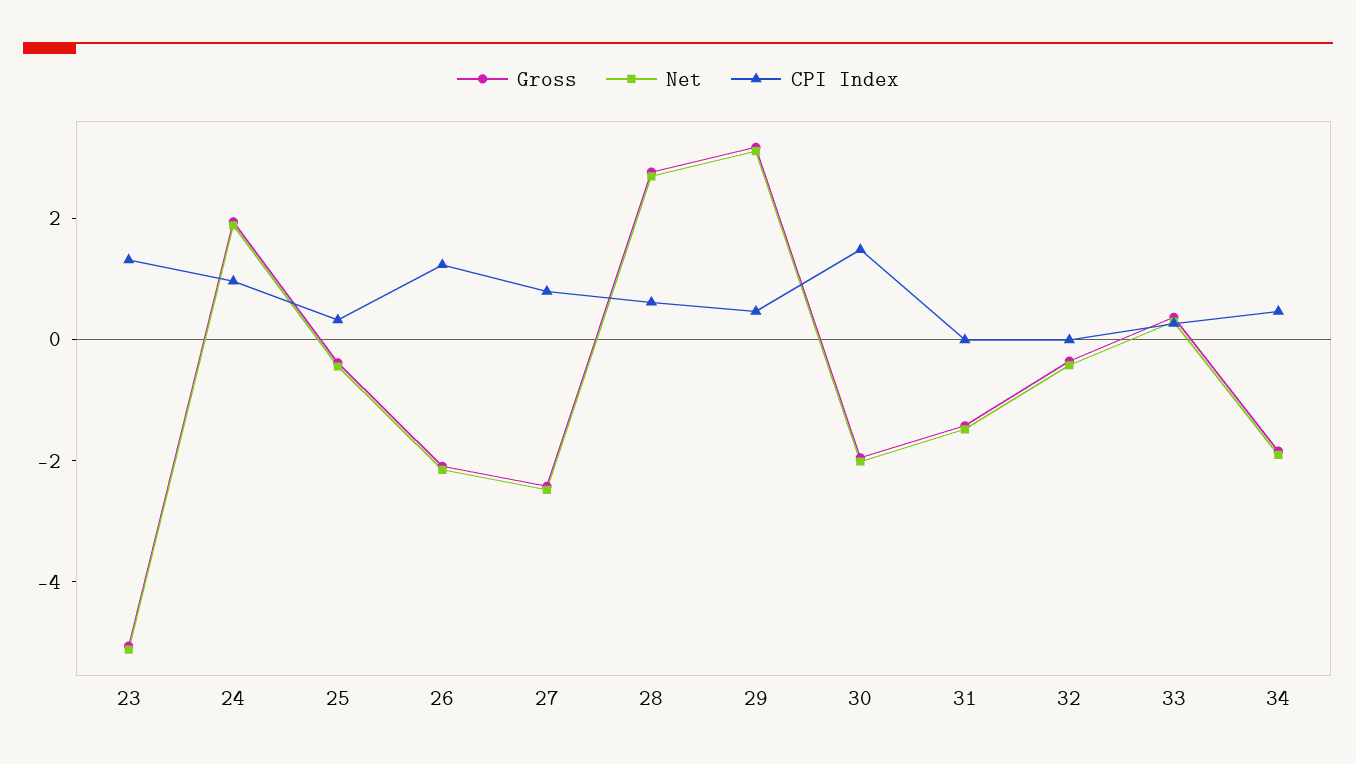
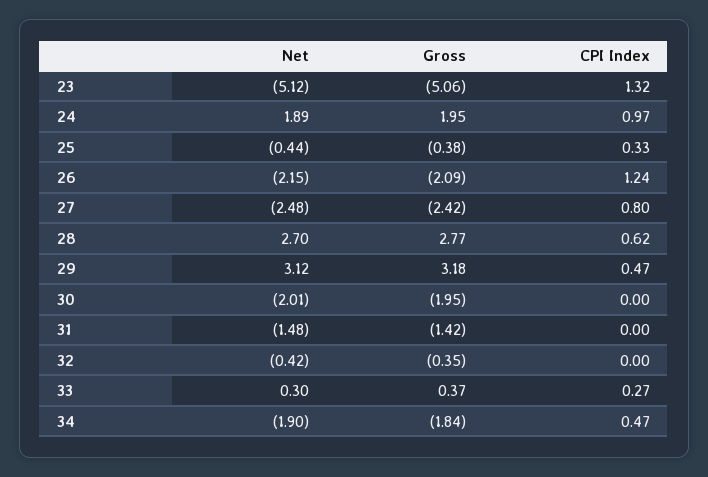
  {
    "Gross": {
      "23": -5.06,
      "24": 1.95,
      "25": -0.38,
      "26": -2.09,
      "27": -2.42,
      "28": 2.77,
      "29": 3.18,
      "30": -1.95,
      "31": -1.42,
      "32": -0.35,
      "33": 0.37,
      "34": -1.84
    },
    "Net": {
      "23": -5.12,
      "24": 1.89,
      "25": -0.44,
      "26": -2.15,
      "27": -2.48,
      "28": 2.7,
      "29": 3.12,
      "30": -2.01,
      "31": -1.48,
      "32": -0.42,
      "33": 0.3,
      "34": -1.9
    },
    "CPI Index": {
      "23": 1.32,
      "24": 0.97,
      "25": 0.33,
      "26": 1.24,
      "27": 0.8,
      "28": 0.62,
      "29": 0.47,
-     "30": 1.5,
+     "30": 0,
      "31": 0,
      "32": 0,
      "33": 0.27,
      "34": 0.47
    }
  }

